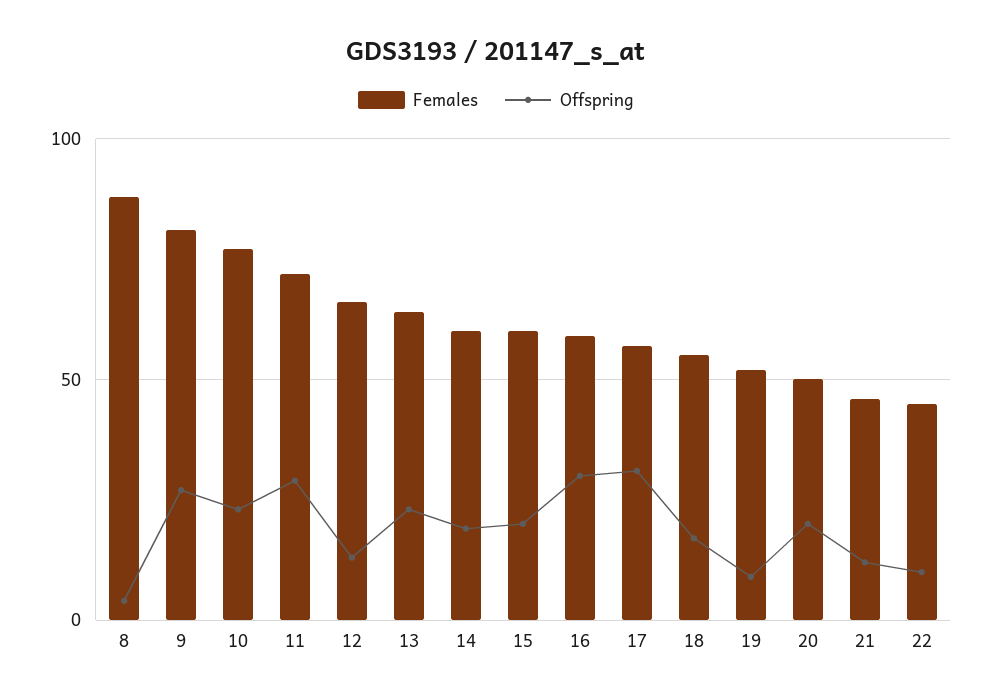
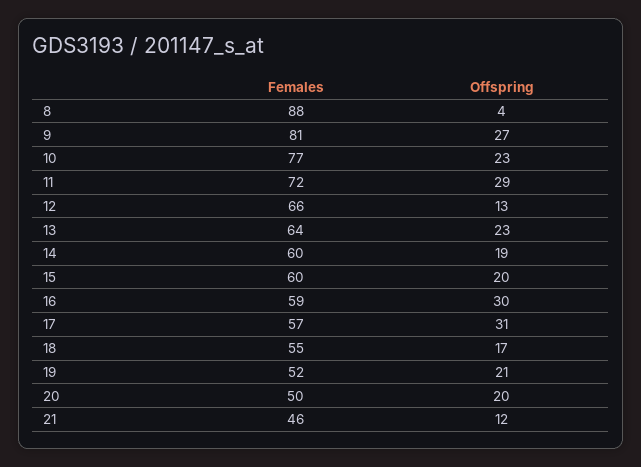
  {
    "Females": {
      "8": 88,
      "9": 81,
      "10": 77,
      "11": 72,
      "12": 66,
      "13": 64,
      "14": 60,
      "15": 60,
      "16": 59,
      "17": 57,
      "18": 55,
      "19": 52,
      "20": 50,
-     "21": 46,
+     "21": 46
-     "22": 45
    },
    "Offspring": {
      "8": 4,
      "9": 27,
      "10": 23,
      "11": 29,
      "12": 13,
      "13": 23,
      "14": 19,
      "15": 20,
      "16": 30,
      "17": 31,
      "18": 17,
-     "19": 10,
+     "19": 21,
      "20": 20,
-     "21": 12,
+     "21": 12
-     "22": 10
    }
  }

